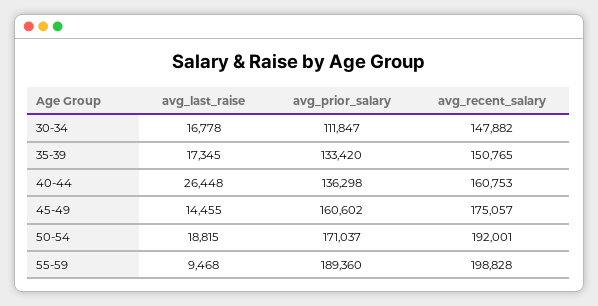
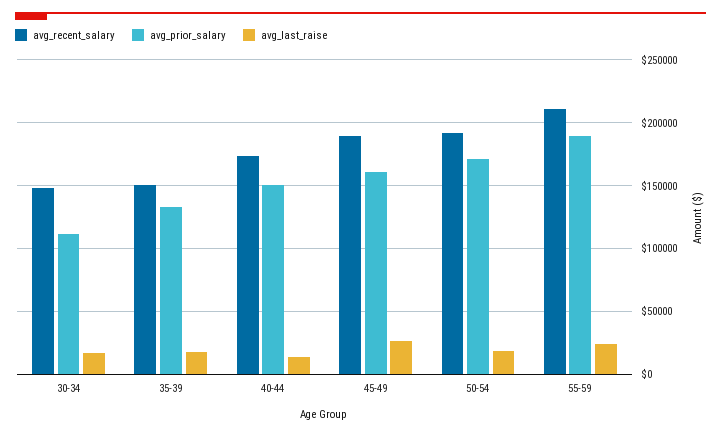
  {
    "avg_last_raise": {
      "30-34": 16778,
      "35-39": 17345,
-     "40-44": 26448,
+     "40-44": 15000,
-     "45-49": 14455,
+     "45-49": 25000,
      "50-54": 18815,
-     "55-59": 9468
+     "55-59": 25000
    },
    "avg_prior_salary": {
      "30-34": 111847,
      "35-39": 133420,
-     "40-44": 136298,
+     "40-44": 150000,
      "45-49": 160602,
      "50-54": 171037,
      "55-59": 189360
    },
    "avg_recent_salary": {
      "30-34": 147882,
      "35-39": 150765,
-     "40-44": 160753,
+     "40-44": 175000,
-     "45-49": 175057,
+     "45-49": 190000,
      "50-54": 192001,
-     "55-59": 198828
+     "55-59": 210000
    }
  }

